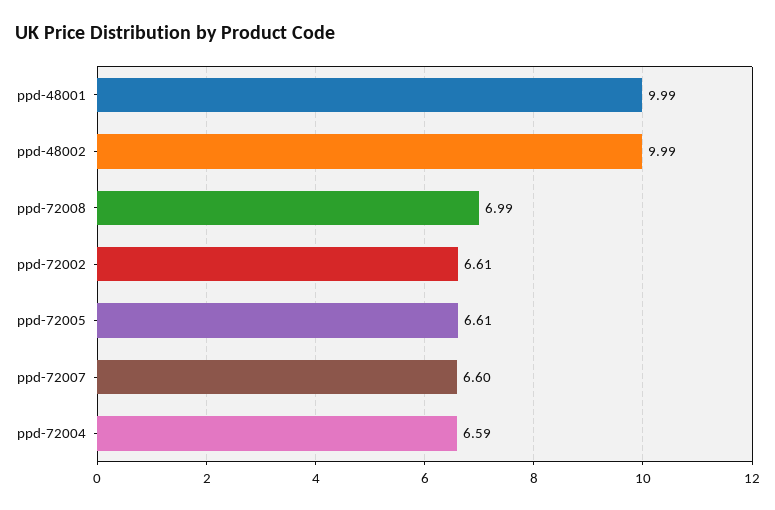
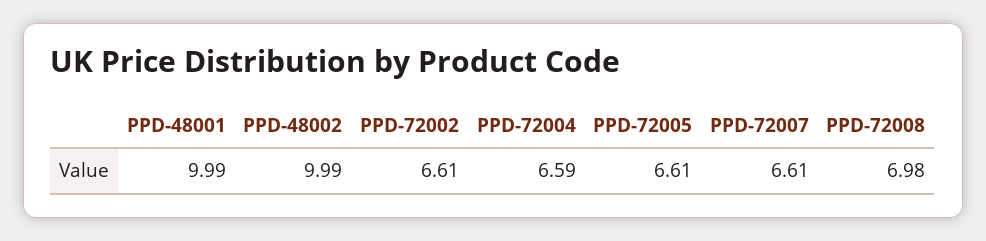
  {
    "ppd-48001": 9.99,
    "ppd-48002": 9.99,
-   "ppd-72008": 6.99,
+   "ppd-72008": 6.98,
    "ppd-72002": 6.61,
    "ppd-72005": 6.61,
-   "ppd-72007": 6.6,
+   "ppd-72007": 6.61,
    "ppd-72004": 6.59
  }

